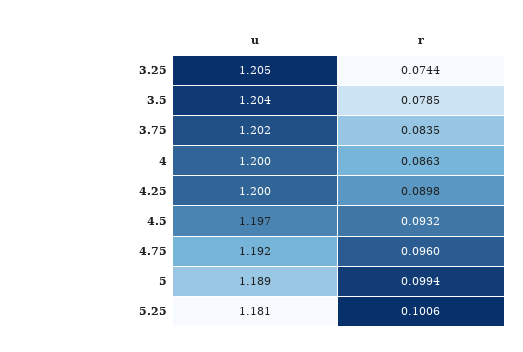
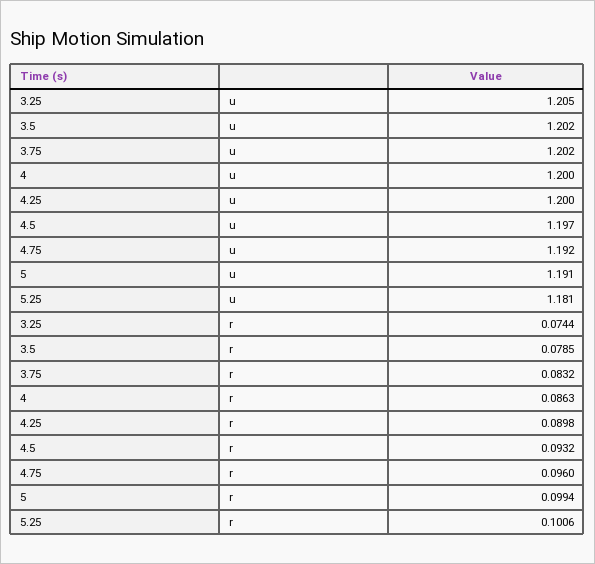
  {
    "u": {
      "3.25": 1.205,
-     "3.5": 1.204,
+     "3.5": 1.202,
      "3.75": 1.202,
      "4": 1.2,
      "4.25": 1.2,
      "4.5": 1.197,
      "4.75": 1.192,
-     "5": 1.189,
+     "5": 1.191,
      "5.25": 1.181
    },
    "r": {
      "3.25": 0.0744,
      "3.5": 0.0785,
-     "3.75": 0.0835,
+     "3.75": 0.0832,
      "4": 0.0863,
      "4.25": 0.0898,
      "4.5": 0.0932,
      "4.75": 0.096,
      "5": 0.0994,
      "5.25": 0.1006
    }
  }

